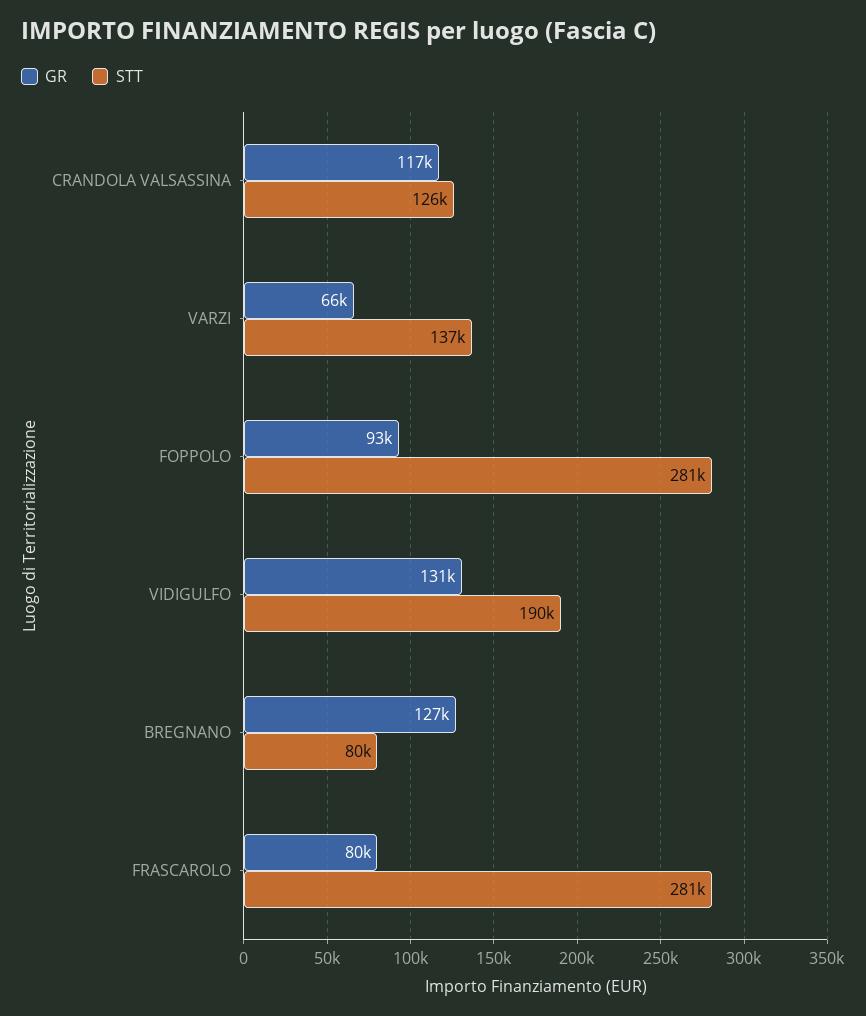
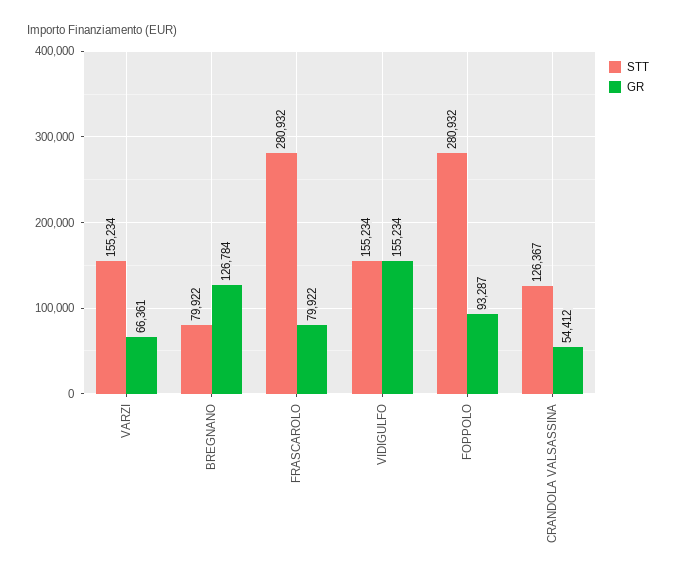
  {
    "GR": {
-     "CRANDOLA VALSASSINA": 117000,
+     "CRANDOLA VALSASSINA": 54412,
      "VARZI": 66361,
      "FOPPOLO": 93287,
-     "VIDIGULFO": 131000,
+     "VIDIGULFO": 155234,
      "BREGNANO": 126784,
      "FRASCAROLO": 79922
    },
    "STT": {
      "CRANDOLA VALSASSINA": 126367,
-     "VARZI": 137000,
+     "VARZI": 155234,
      "FOPPOLO": 280932,
-     "VIDIGULFO": 190000,
+     "VIDIGULFO": 155234,
      "BREGNANO": 79922,
      "FRASCAROLO": 280932
    }
  }

